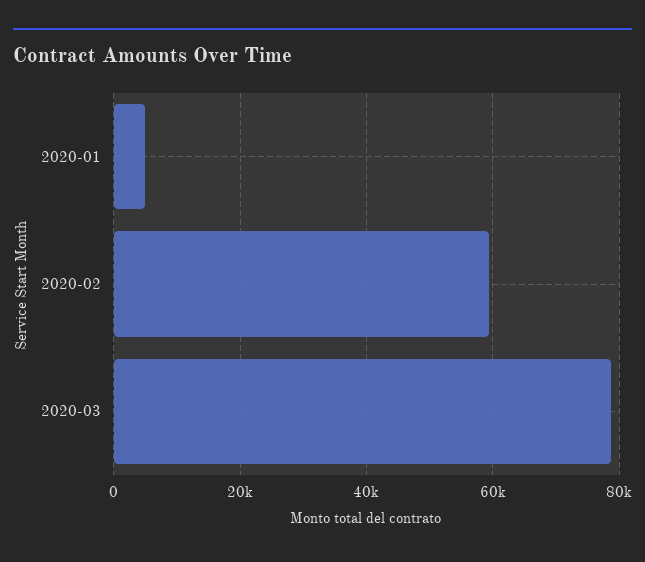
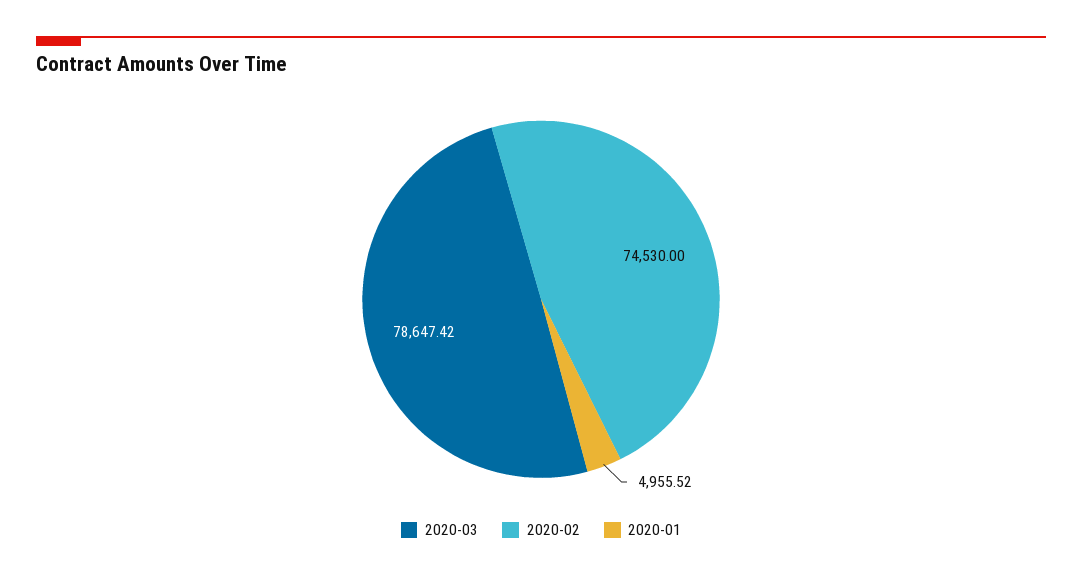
  {
    "2020-01": 4955.52,
-   "2020-02": 60000,
+   "2020-02": 74530,
    "2020-03": 78647.42
  }

